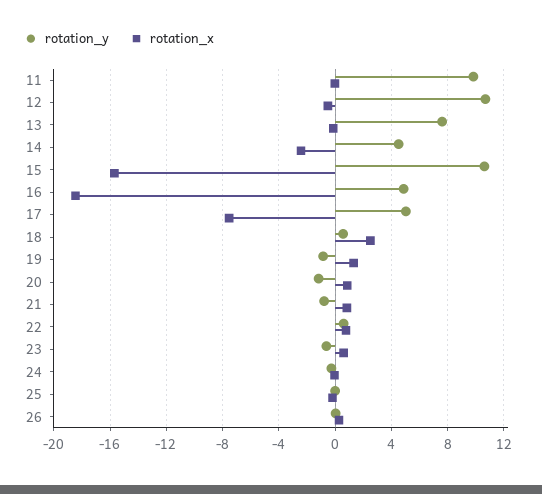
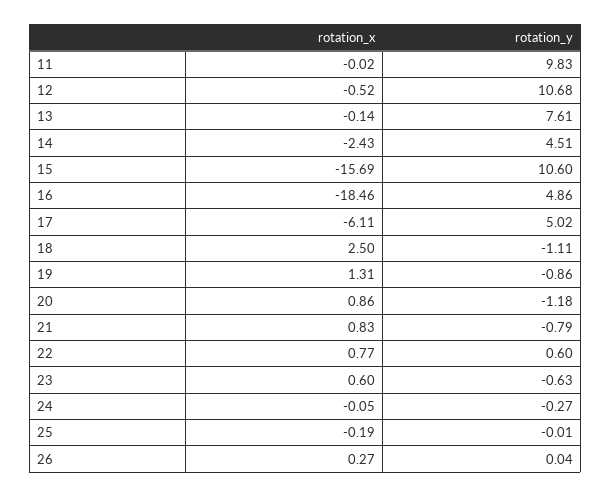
  {
    "rotation_y": {
      "11": 9.83,
      "12": 10.68,
      "13": 7.61,
      "14": 4.51,
      "15": 10.6,
      "16": 4.86,
      "17": 5.02,
-     "18": 0.5,
+     "18": -1.11,
      "19": -0.86,
      "20": -1.18,
      "21": -0.79,
      "22": 0.6,
      "23": -0.63,
      "24": -0.27,
      "25": -0.01,
      "26": 0.04
    },
    "rotation_x": {
      "11": -0.02,
      "12": -0.52,
      "13": -0.14,
      "14": -2.43,
      "15": -15.69,
      "16": -18.46,
-     "17": -7.5,
+     "17": -6.11,
      "18": 2.5,
      "19": 1.31,
      "20": 0.86,
      "21": 0.83,
      "22": 0.77,
      "23": 0.6,
      "24": -0.05,
      "25": -0.19,
      "26": 0.27
    }
  }

